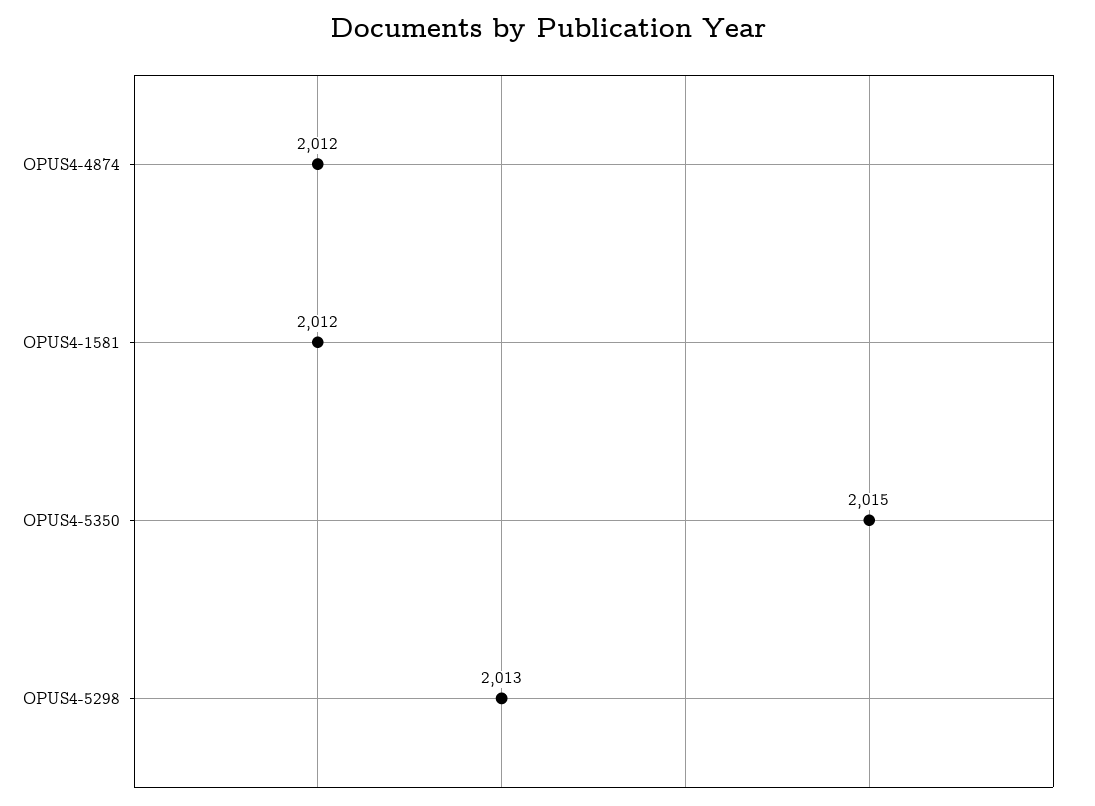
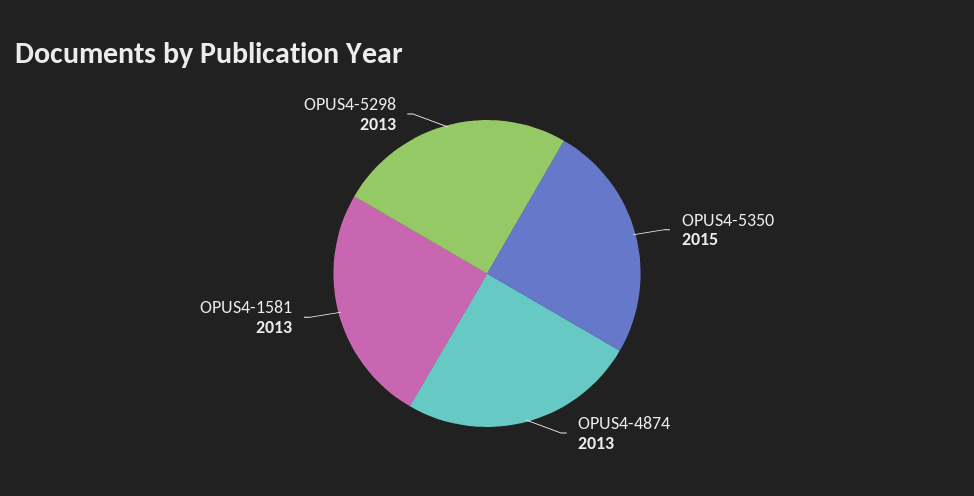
  {
-   "OPUS4-4874": 2012,
+   "OPUS4-4874": 2013,
-   "OPUS4-1581": 2012,
+   "OPUS4-1581": 2013,
    "OPUS4-5350": 2015,
    "OPUS4-5298": 2013
  }

